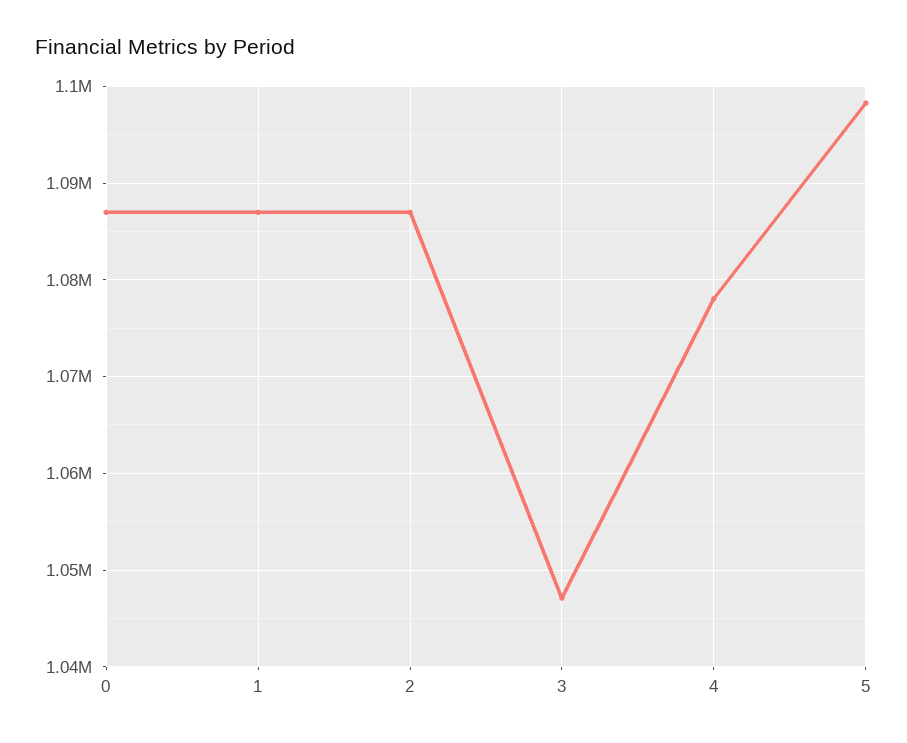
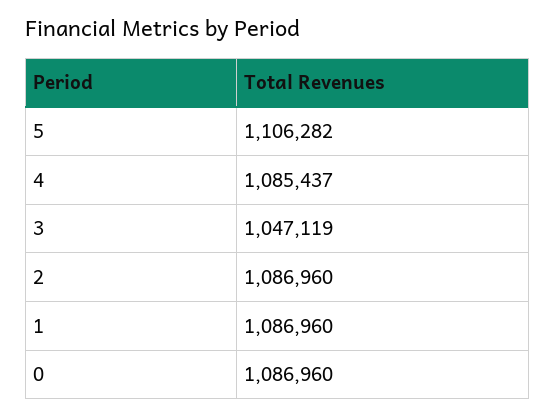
  {
    "0": 1086960,
    "1": 1086960,
    "2": 1086960,
    "3": 1047119,
-   "4": 1078000,
+   "4": 1085437,
-   "5": 1098000
+   "5": 1106282
  }

